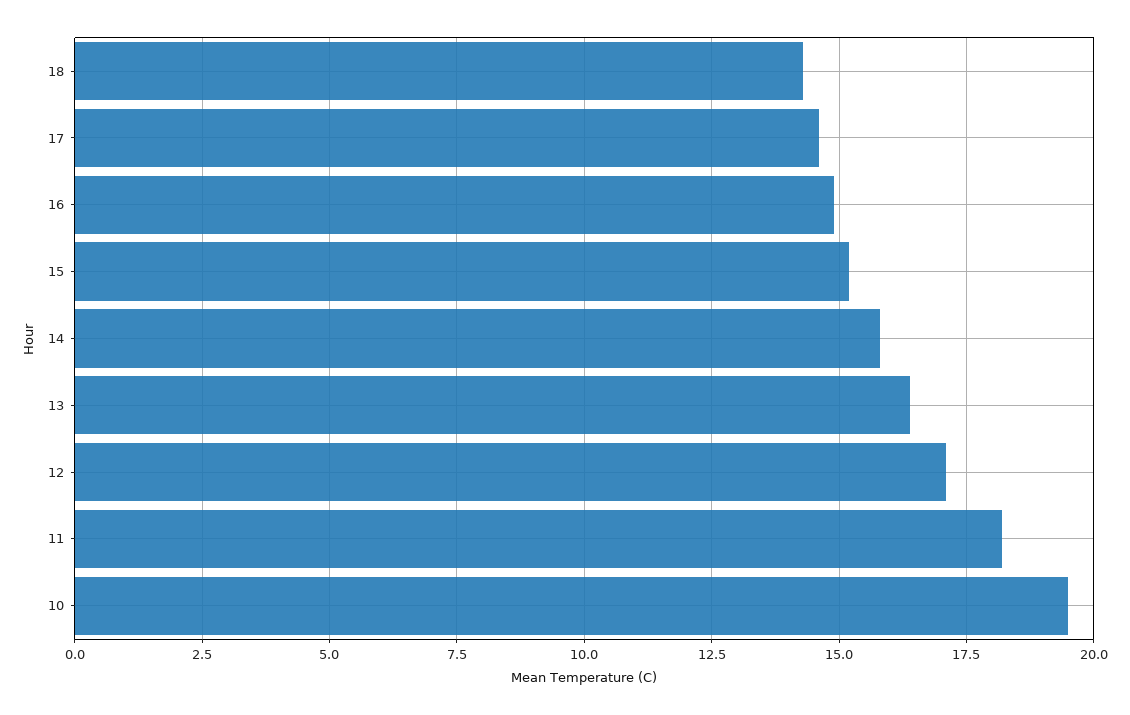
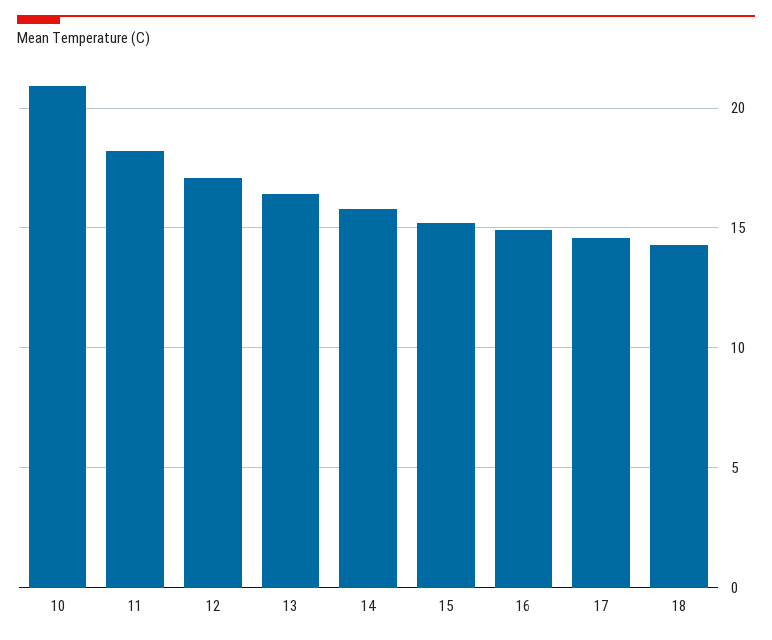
  {
    "18": 14.5,
    "17": 14.5,
    "16": 15,
    "15": 15,
    "14": 16,
    "13": 16.5,
    "12": 17,
    "11": 18,
-   "10": 19.5
+   "10": 21
  }

